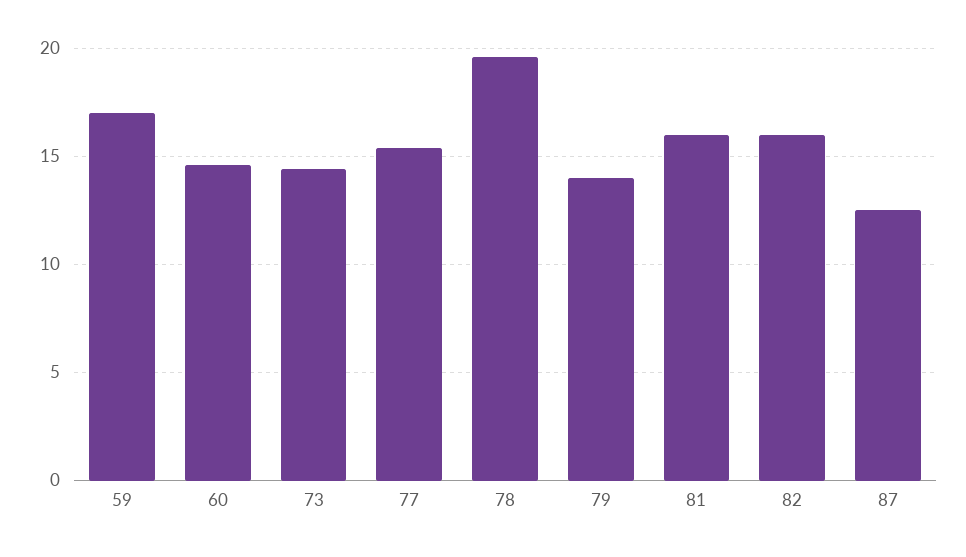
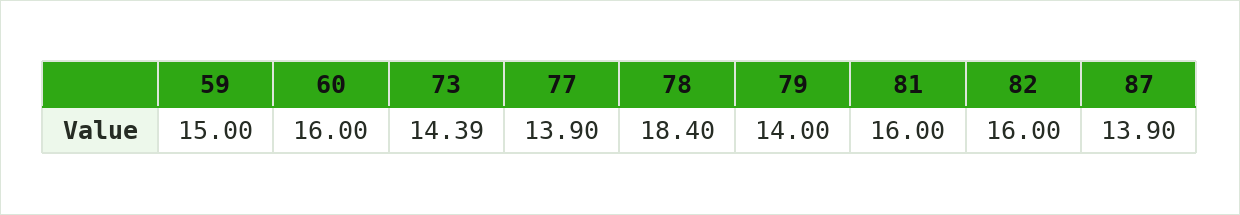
  {
-   "59": 17,
+   "59": 15,
-   "60": 14.5,
+   "60": 16,
    "73": 14.39,
-   "77": 15.5,
+   "77": 13.9,
-   "78": 19.5,
+   "78": 18.4,
    "79": 14,
    "81": 16,
    "82": 16,
-   "87": 12.5
+   "87": 13.9
  }

